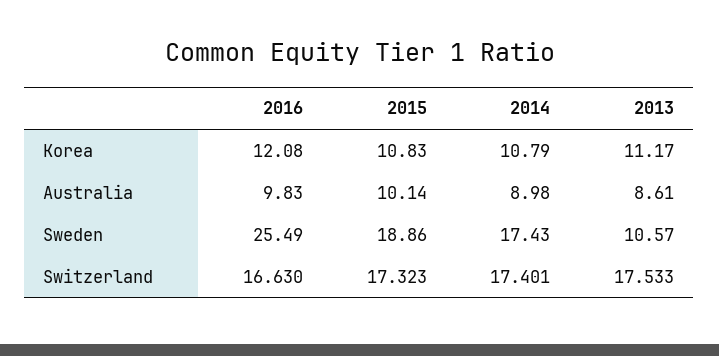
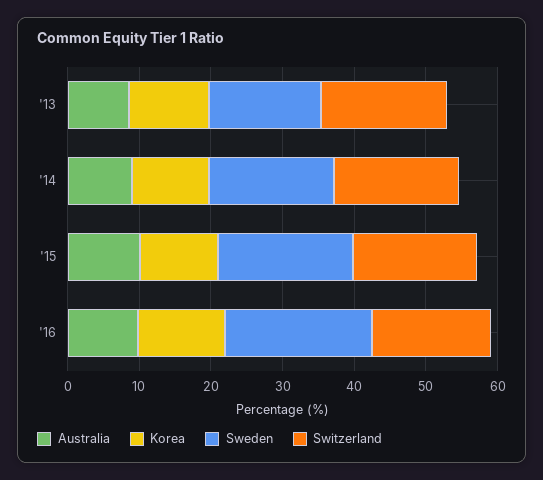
  {
    "Korea": {
      "2016": 12.08,
      "2015": 10.83,
      "2014": 10.79,
      "2013": 11.17
    },
    "Australia": {
      "2016": 9.83,
      "2015": 10.14,
      "2014": 8.98,
      "2013": 8.61
    },
    "Sweden": {
-     "2016": 25.49,
+     "2016": 20,
      "2015": 18.86,
      "2014": 17.43,
-     "2013": 10.57
+     "2013": 16
    },
    "Switzerland": {
      "2016": 16.63,
      "2015": 17.323,
      "2014": 17.401,
      "2013": 17.533
    }
  }

